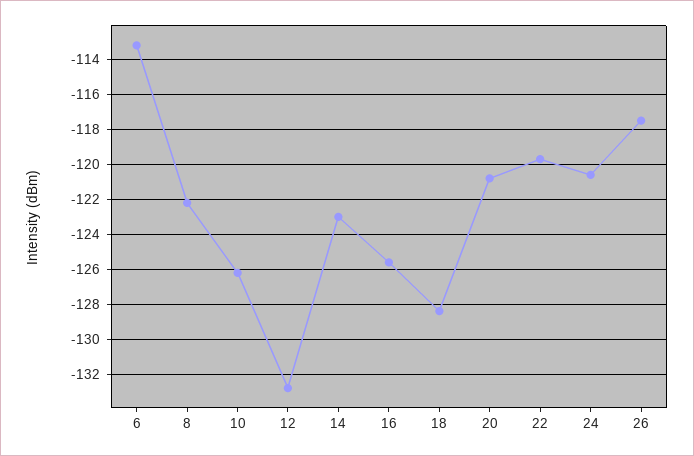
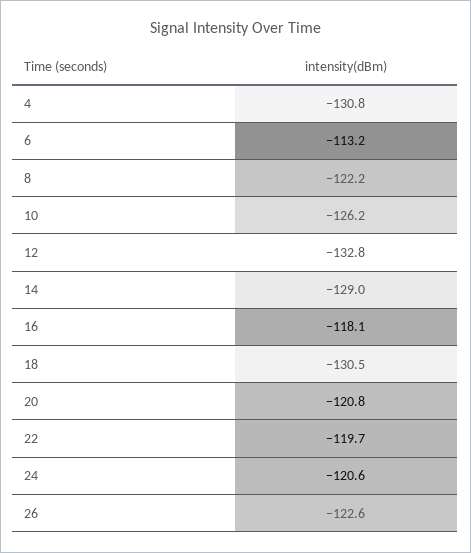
  {
    "6": -113.2,
    "8": -122.2,
    "10": -126.2,
    "12": -132.8,
-   "14": -123,
+   "14": -129,
-   "16": -125.5,
+   "16": -118.1,
-   "18": -128.5,
+   "18": -130.5,
    "20": -120.8,
    "22": -119.7,
    "24": -120.6,
-   "26": -117.5
+   "26": -122.6,
+   "4": -130.8
  }

